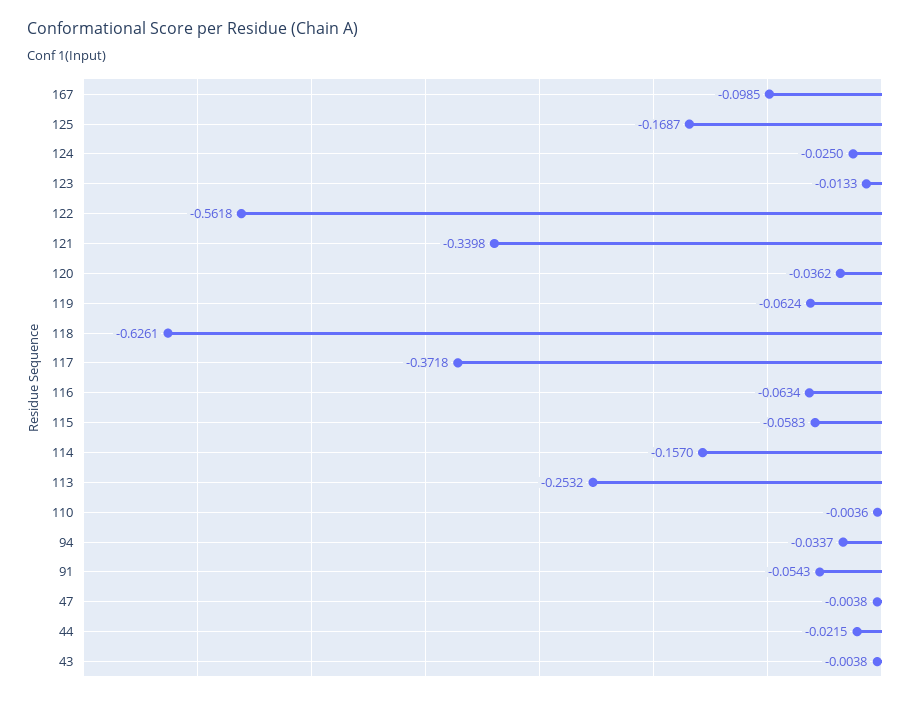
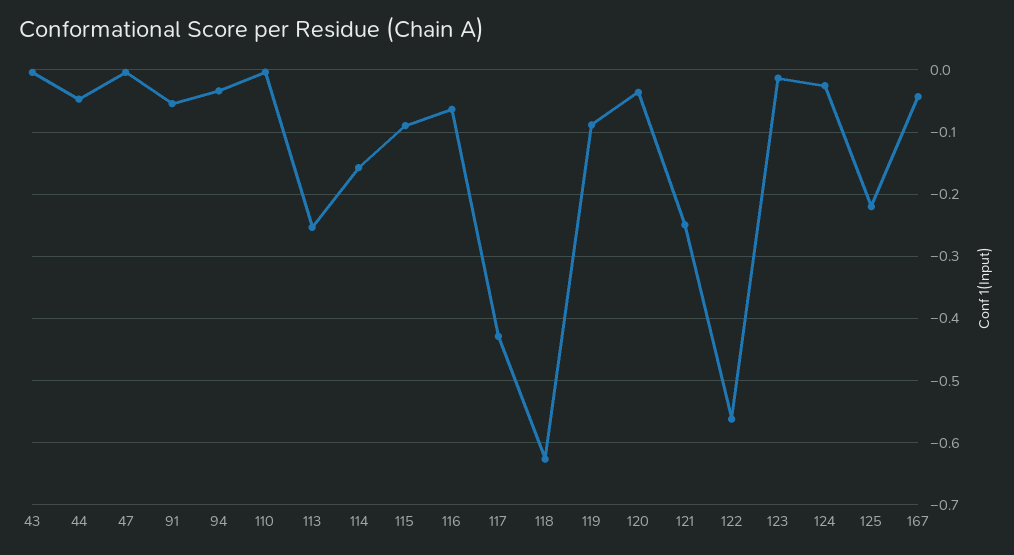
  {
-   "167": -0.0985,
+   "167": -0.04,
-   "125": -0.1687,
+   "125": -0.22,
    "124": -0.025,
    "123": -0.0133,
    "122": -0.5618,
-   "121": -0.3398,
+   "121": -0.25,
    "120": -0.0362,
-   "119": -0.0624,
+   "119": -0.09,
    "118": -0.6261,
-   "117": -0.3718,
+   "117": -0.43,
    "116": -0.0634,
-   "115": -0.0583,
+   "115": -0.09,
    "114": -0.157,
    "113": -0.2532,
    "110": -0.0036,
    "94": -0.0337,
    "91": -0.0543,
    "47": -0.0038,
-   "44": -0.0215,
+   "44": -0.05,
    "43": -0.0038
  }

